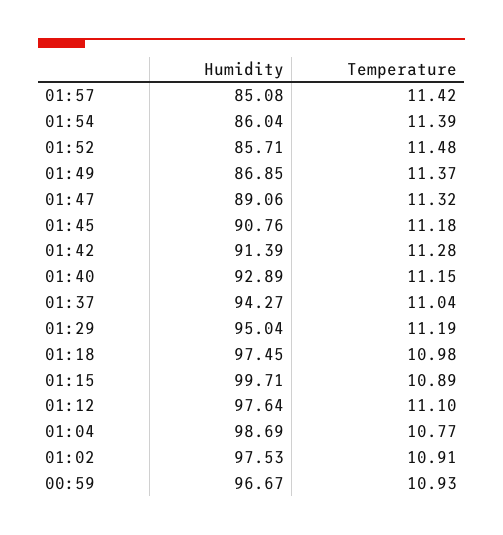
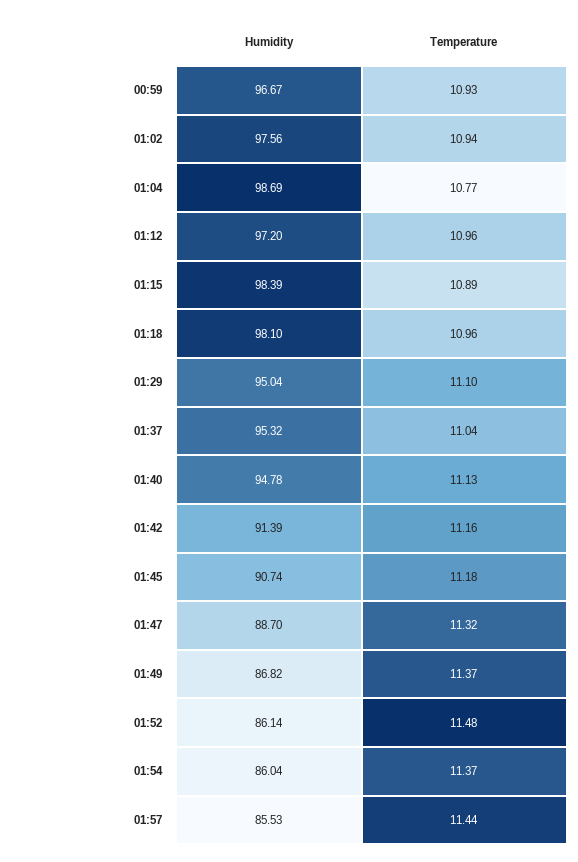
  {
    "Humidity": {
-     "01:57": 85.08,
+     "01:57": 85.53,
      "01:54": 86.04,
-     "01:52": 85.71,
+     "01:52": 86.14,
-     "01:49": 86.85,
+     "01:49": 86.82,
-     "01:47": 89.06,
+     "01:47": 88.7,
-     "01:45": 90.76,
+     "01:45": 90.74,
      "01:42": 91.39,
-     "01:40": 92.89,
+     "01:40": 94.78,
-     "01:37": 94.27,
+     "01:37": 95.32,
      "01:29": 95.04,
-     "01:18": 97.45,
+     "01:18": 98.1,
-     "01:15": 99.71,
+     "01:15": 98.39,
-     "01:12": 97.64,
+     "01:12": 97.2,
      "01:04": 98.69,
-     "01:02": 97.53,
+     "01:02": 97.56,
      "00:59": 96.67
    },
    "Temperature": {
-     "01:57": 11.42,
+     "01:57": 11.44,
-     "01:54": 11.39,
+     "01:54": 11.37,
      "01:52": 11.48,
      "01:49": 11.37,
      "01:47": 11.32,
      "01:45": 11.18,
-     "01:42": 11.28,
+     "01:42": 11.16,
-     "01:40": 11.15,
+     "01:40": 11.13,
      "01:37": 11.04,
-     "01:29": 11.19,
+     "01:29": 11.1,
-     "01:18": 10.98,
+     "01:18": 10.96,
      "01:15": 10.89,
-     "01:12": 11.1,
+     "01:12": 10.96,
      "01:04": 10.77,
-     "01:02": 10.91,
+     "01:02": 10.94,
      "00:59": 10.93
    }
  }

